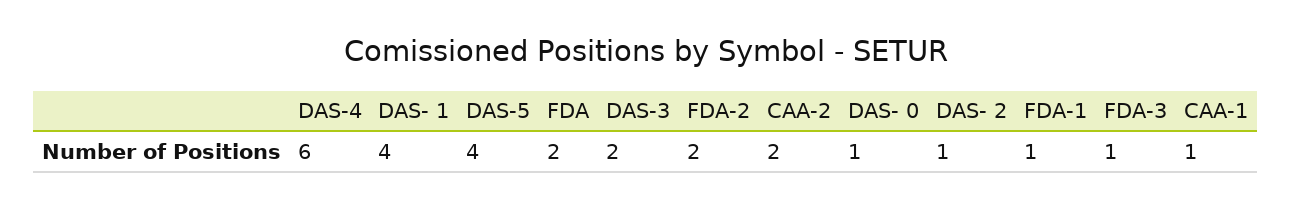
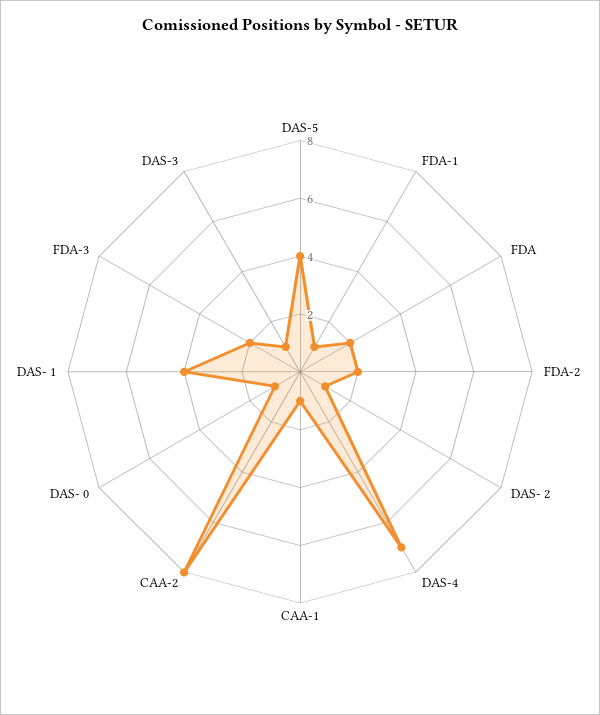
  {
-   "DAS-4": 6,
+   "DAS-4": 7,
    "DAS- 1": 4,
    "DAS-5": 4,
    "FDA": 2,
-   "DAS-3": 2,
+   "DAS-3": 1,
    "FDA-2": 2,
-   "CAA-2": 2,
+   "CAA-2": 8,
    "DAS- 0": 1,
    "DAS- 2": 1,
    "FDA-1": 1,
-   "FDA-3": 1,
+   "FDA-3": 2,
    "CAA-1": 1
  }

